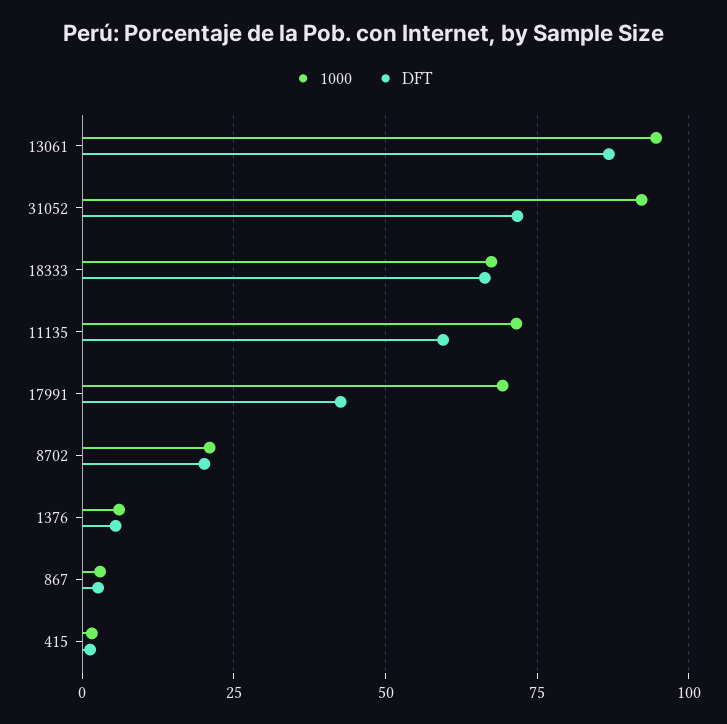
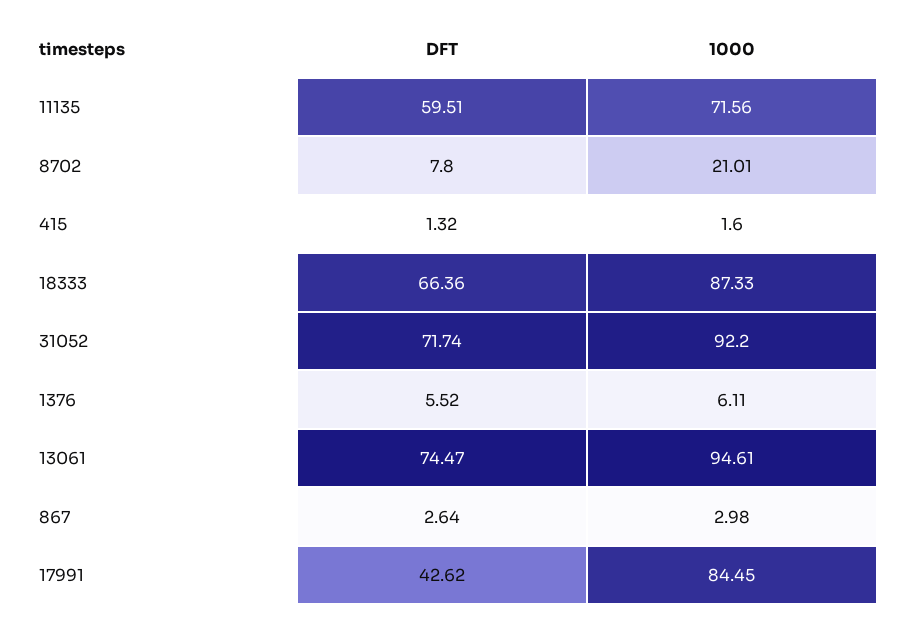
  {
    "1000": {
      "13061": 94.61,
      "31052": 92.2,
-     "18333": 67.5,
+     "18333": 87.33,
      "11135": 71.56,
-     "17991": 70,
+     "17991": 84.45,
      "8702": 21.01,
      "1376": 6.11,
      "867": 2.98,
      "415": 1.6
    },
    "DFT": {
-     "13061": 87.5,
+     "13061": 74.47,
      "31052": 71.74,
      "18333": 66.36,
      "11135": 59.51,
      "17991": 42.62,
-     "8702": 20,
+     "8702": 7.8,
      "1376": 5.52,
      "867": 2.64,
      "415": 1.32
    }
  }

